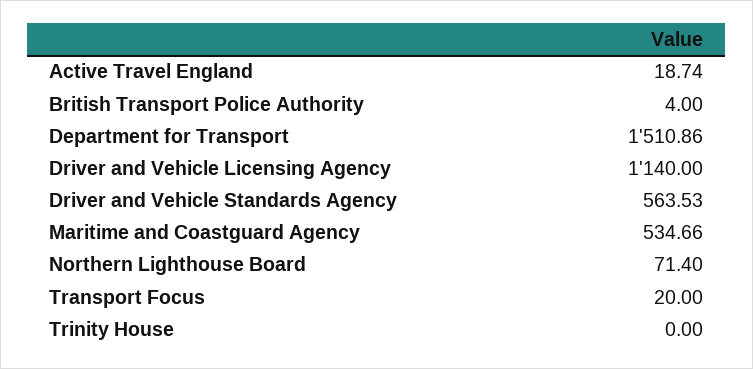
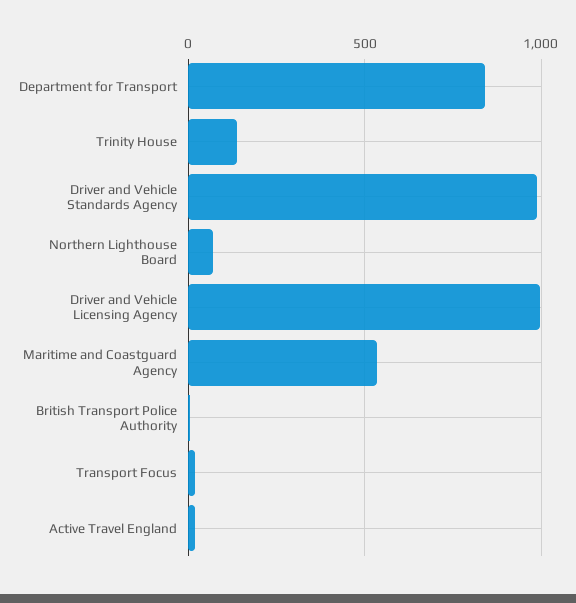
  {
    "Active Travel England": 18.74,
    "British Transport Police Authority": 4,
-   "Department for Transport": 1510.86,
+   "Department for Transport": 850,
-   "Driver and Vehicle Licensing Agency": 1140,
+   "Driver and Vehicle Licensing Agency": 1000,
-   "Driver and Vehicle Standards Agency": 563.53,
+   "Driver and Vehicle Standards Agency": 1000,
    "Maritime and Coastguard Agency": 534.66,
    "Northern Lighthouse Board": 71.4,
    "Transport Focus": 20,
-   "Trinity House": 0
+   "Trinity House": 150
  }

